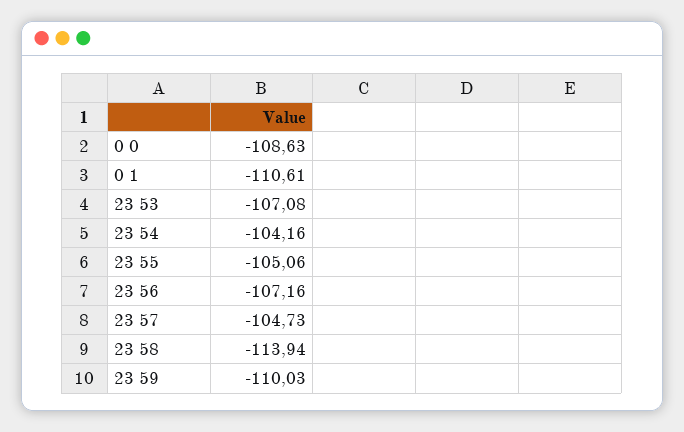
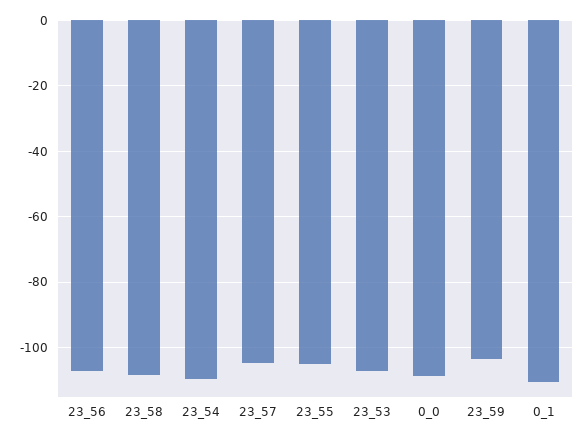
  {
    "0 0": -108.63,
    "0 1": -110.61,
    "23 53": -107.08,
-   "23 54": -104.16,
+   "23 54": -110,
    "23 55": -105.06,
    "23 56": -107.16,
    "23 57": -104.73,
-   "23 58": -113.94,
+   "23 58": -108,
-   "23 59": -110.03
+   "23 59": -104
  }

